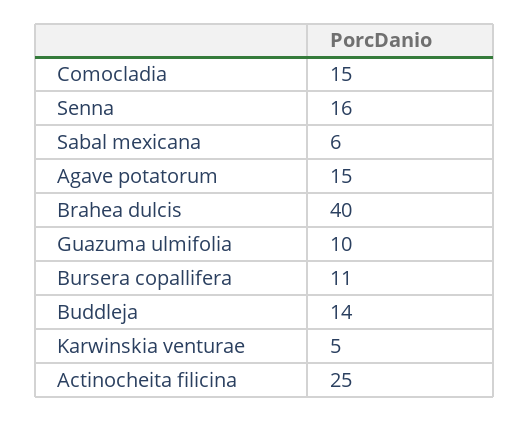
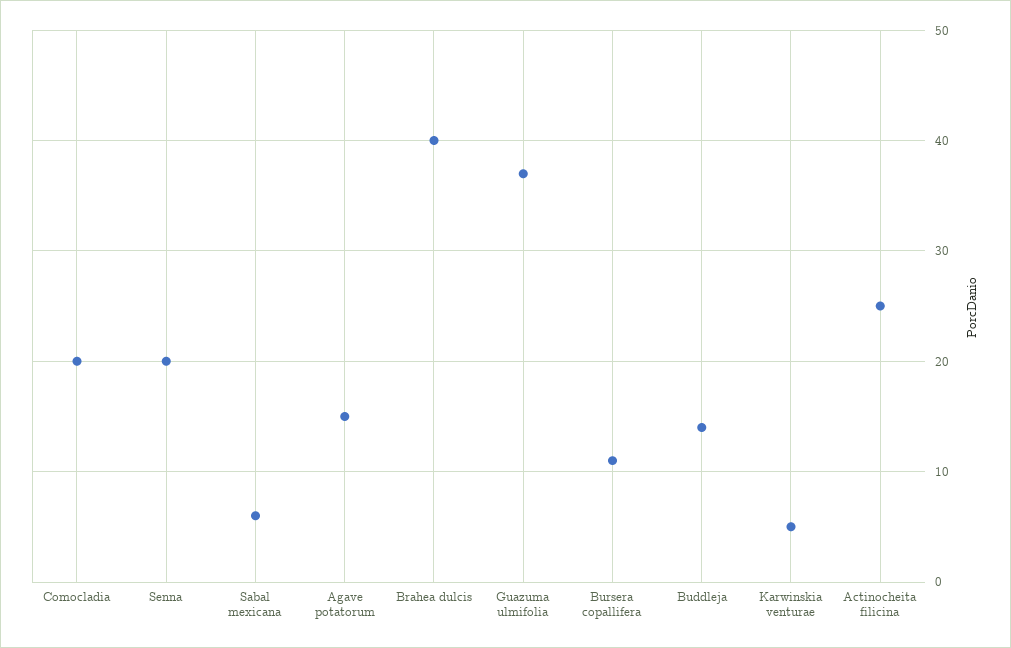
  {
-   "Comocladia": 15,
+   "Comocladia": 20,
-   "Senna": 16,
+   "Senna": 20,
    "Sabal mexicana": 6,
    "Agave potatorum": 15,
    "Brahea dulcis": 40,
-   "Guazuma ulmifolia": 10,
+   "Guazuma ulmifolia": 37,
    "Bursera copallifera": 11,
    "Buddleja": 14,
    "Karwinskia venturae": 5,
    "Actinocheita filicina": 25
  }

